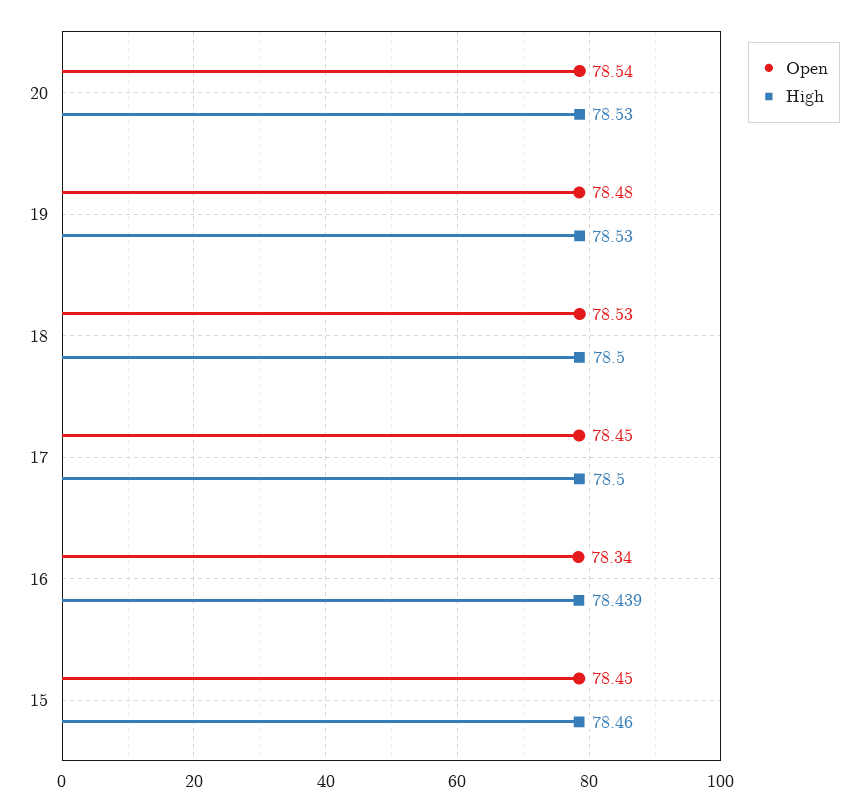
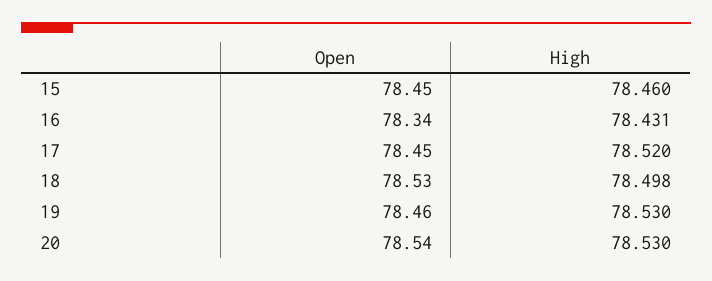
  {
    "Open": {
      "20": 78.54,
-     "19": 78.48,
+     "19": 78.46,
      "18": 78.53,
      "17": 78.45,
      "16": 78.34,
      "15": 78.45
    },
    "High": {
      "20": 78.53,
      "19": 78.53,
-     "18": 78.5,
+     "18": 78.498,
-     "17": 78.5,
+     "17": 78.52,
-     "16": 78.439,
+     "16": 78.431,
      "15": 78.46
    }
  }

